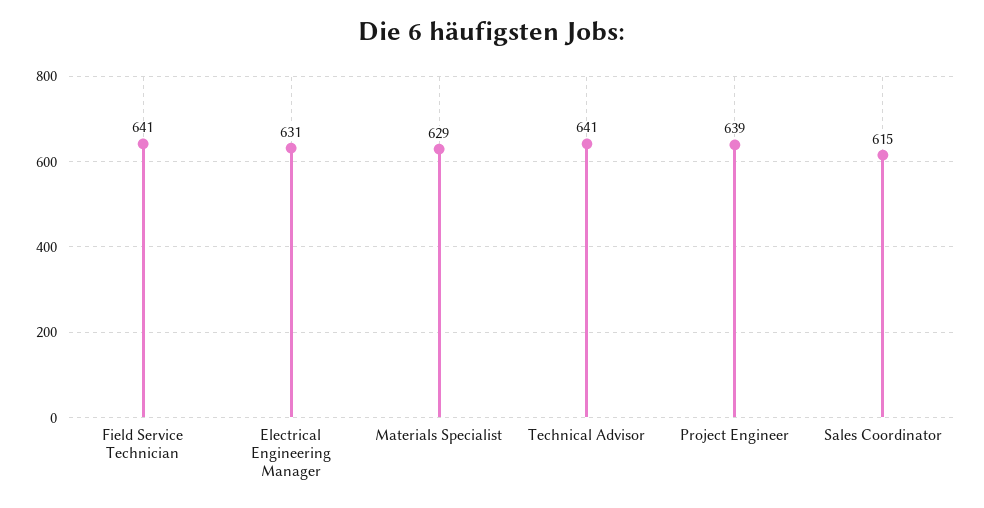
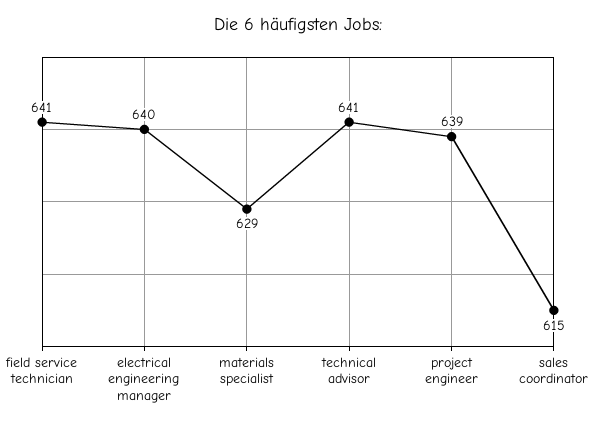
  {
    "Field Service Technician": 641,
-   "Electrical Engineering Manager": 631,
+   "Electrical Engineering Manager": 640,
    "Materials Specialist": 629,
    "Technical Advisor": 641,
    "Project Engineer": 639,
    "Sales Coordinator": 615
  }

